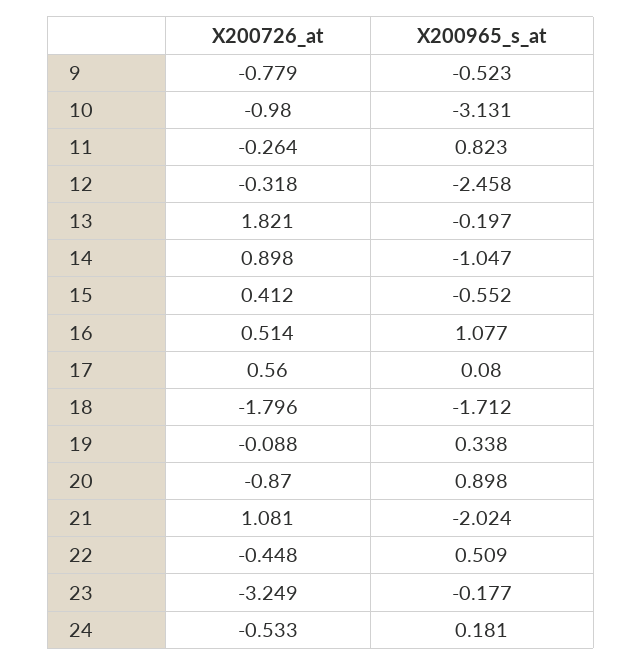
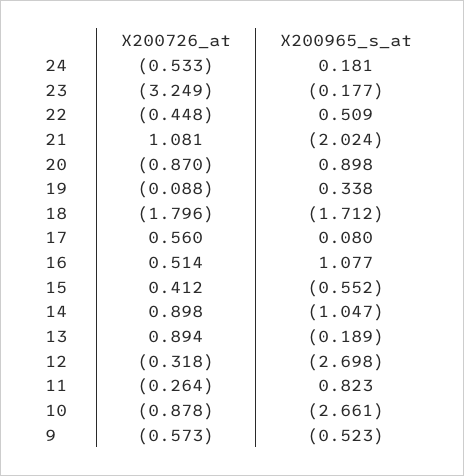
  {
    "X200726_at": {
-     "9": -0.779,
+     "9": -0.573,
-     "10": -0.98,
+     "10": -0.878,
      "11": -0.264,
      "12": -0.318,
-     "13": 1.821,
+     "13": 0.894,
      "14": 0.898,
      "15": 0.412,
      "16": 0.514,
      "17": 0.56,
      "18": -1.796,
      "19": -0.088,
      "20": -0.87,
      "21": 1.081,
      "22": -0.448,
      "23": -3.249,
      "24": -0.533
    },
    "X200965_s_at": {
      "9": -0.523,
-     "10": -3.131,
+     "10": -2.661,
      "11": 0.823,
-     "12": -2.458,
+     "12": -2.698,
-     "13": -0.197,
+     "13": -0.189,
      "14": -1.047,
      "15": -0.552,
      "16": 1.077,
      "17": 0.08,
      "18": -1.712,
      "19": 0.338,
      "20": 0.898,
      "21": -2.024,
      "22": 0.509,
      "23": -0.177,
      "24": 0.181
    }
  }

